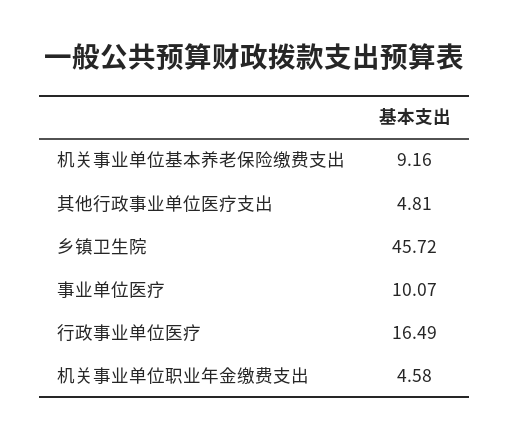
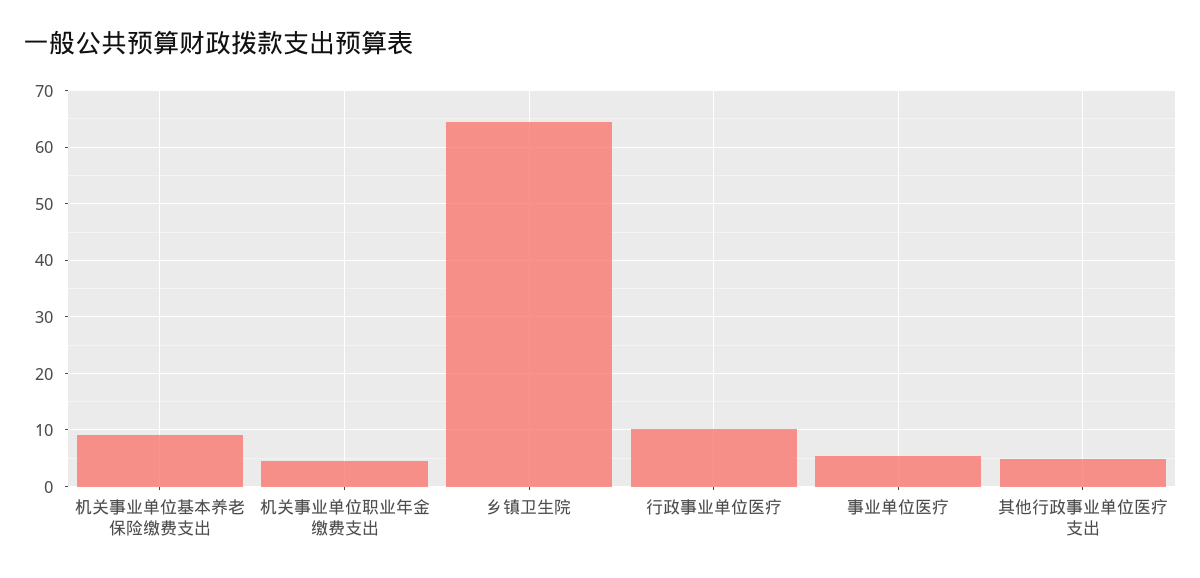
  {
    "机关事业单位基本养老保险缴费支出": 9.16,
    "其他行政事业单位医疗支出": 4.81,
-   "乡镇卫生院": 45.72,
+   "乡镇卫生院": 64,
-   "事业单位医疗": 10.07,
+   "事业单位医疗": 6,
-   "行政事业单位医疗": 16.49,
+   "行政事业单位医疗": 10,
    "机关事业单位职业年金缴费支出": 4.58
  }

